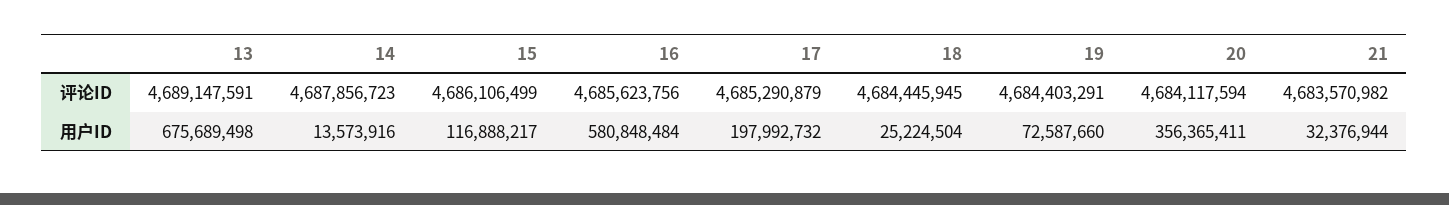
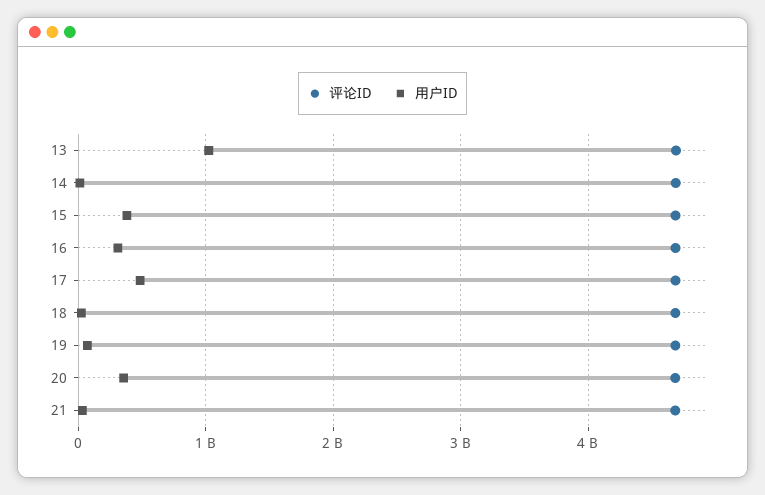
  {
    "评论ID": {
      "13": 4689147591,
      "14": 4687856723,
      "15": 4686106499,
      "16": 4685623756,
      "17": 4685290879,
      "18": 4684445945,
      "19": 4684403291,
      "20": 4684117594,
      "21": 4683570982
    },
    "用户ID": {
-     "13": 675689498,
+     "13": 1000000000,
      "14": 13573916,
-     "15": 116888217,
+     "15": 400000000,
-     "16": 580848484,
+     "16": 300000000,
-     "17": 197992732,
+     "17": 500000000,
      "18": 25224504,
      "19": 72587660,
      "20": 356365411,
      "21": 32376944
    }
  }

